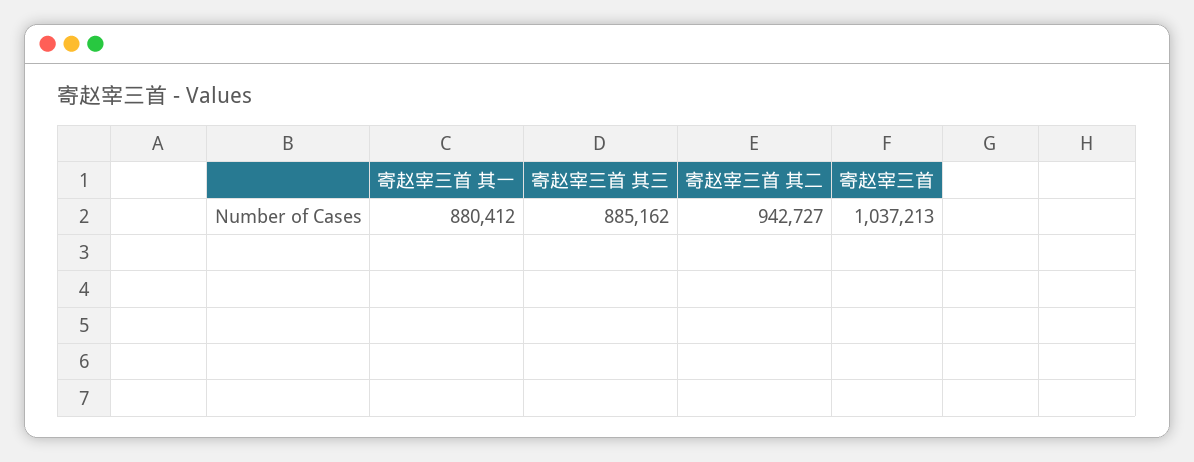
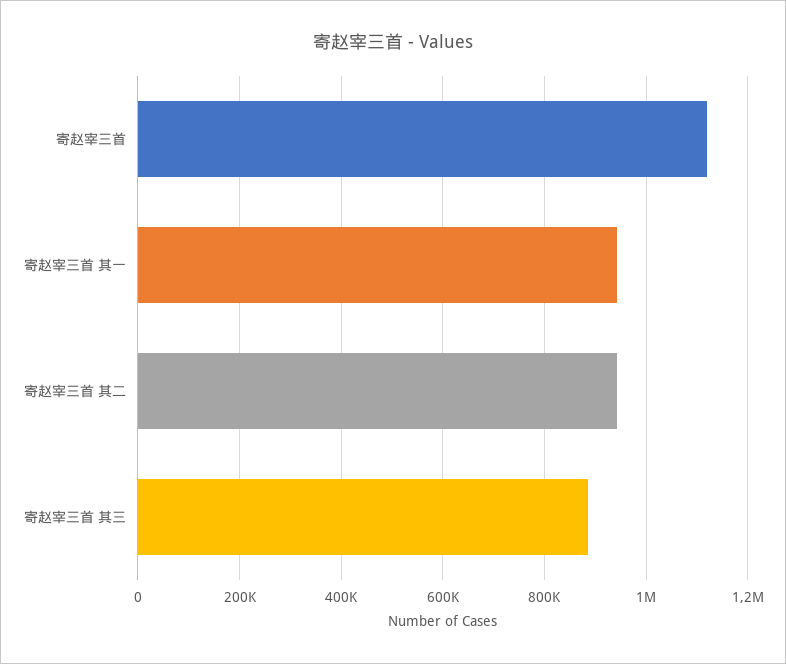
  {
-   "寄赵宰三首 其一": 880412,
+   "寄赵宰三首 其一": 940000,
    "寄赵宰三首 其三": 885162,
    "寄赵宰三首 其二": 942727,
-   "寄赵宰三首": 1037213
+   "寄赵宰三首": 1120000
  }

